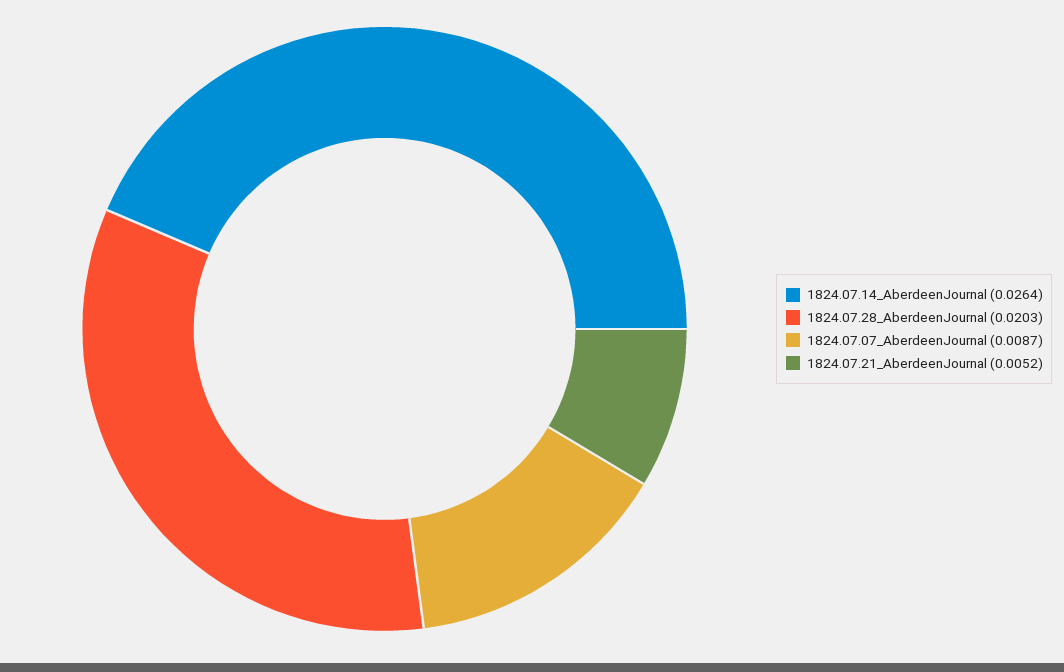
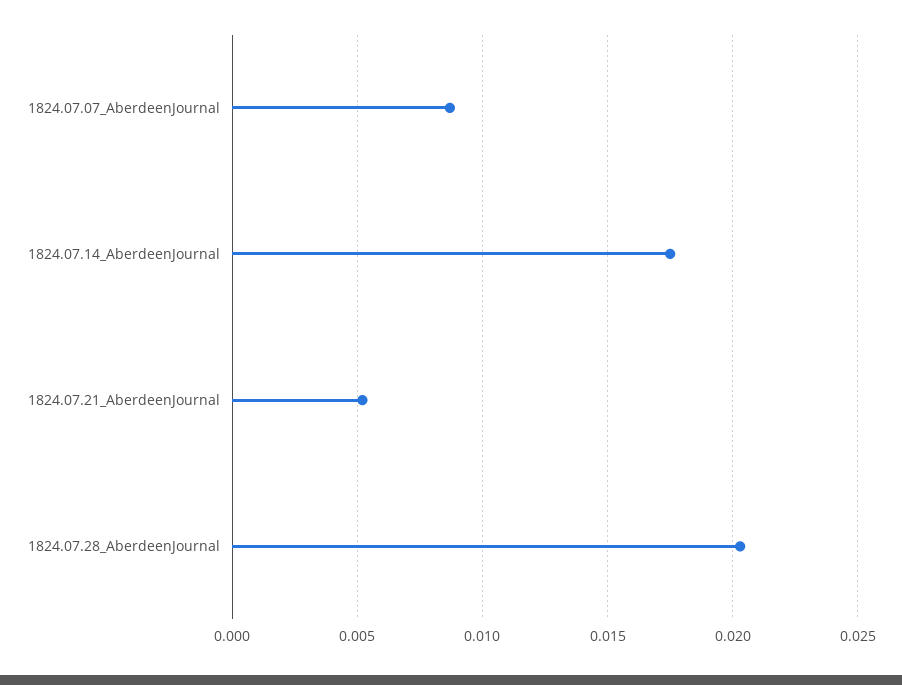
  {
-   "1824.07.14_AberdeenJournal": 0.0264,
+   "1824.07.14_AberdeenJournal": 0.0175,
    "1824.07.28_AberdeenJournal": 0.0203,
    "1824.07.07_AberdeenJournal": 0.0087,
    "1824.07.21_AberdeenJournal": 0.0052
  }

